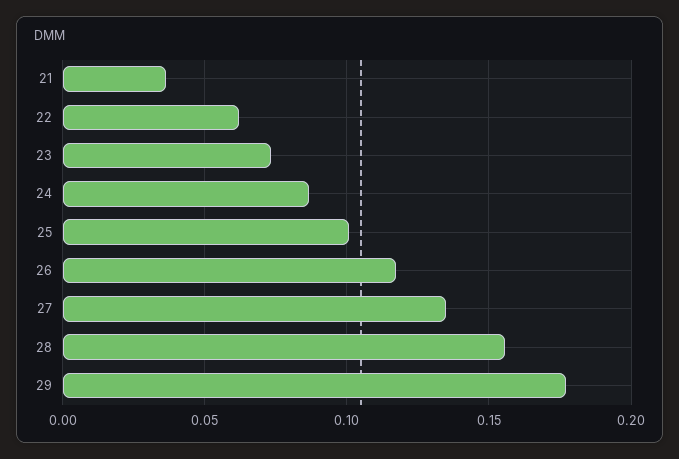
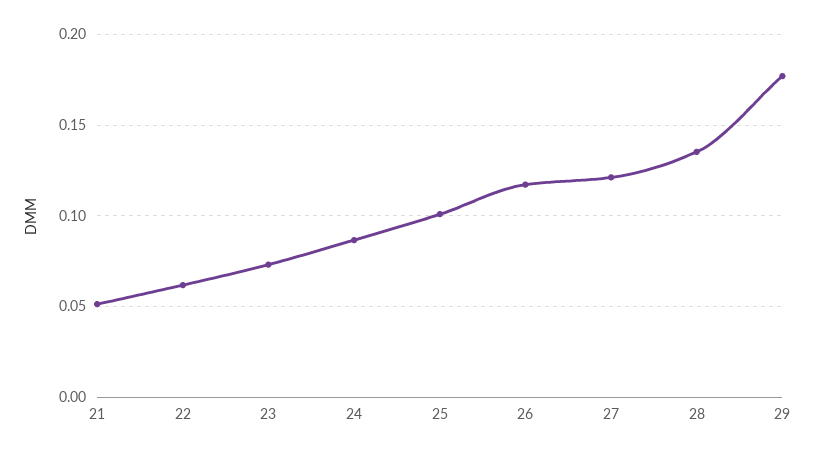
  {
-   "21": 0.035,
+   "21": 0.05,
    "22": 0.06,
    "23": 0.075,
    "24": 0.085,
    "25": 0.1,
    "26": 0.115,
-   "27": 0.135,
+   "27": 0.12,
-   "28": 0.155,
+   "28": 0.135,
    "29": 0.175
  }

